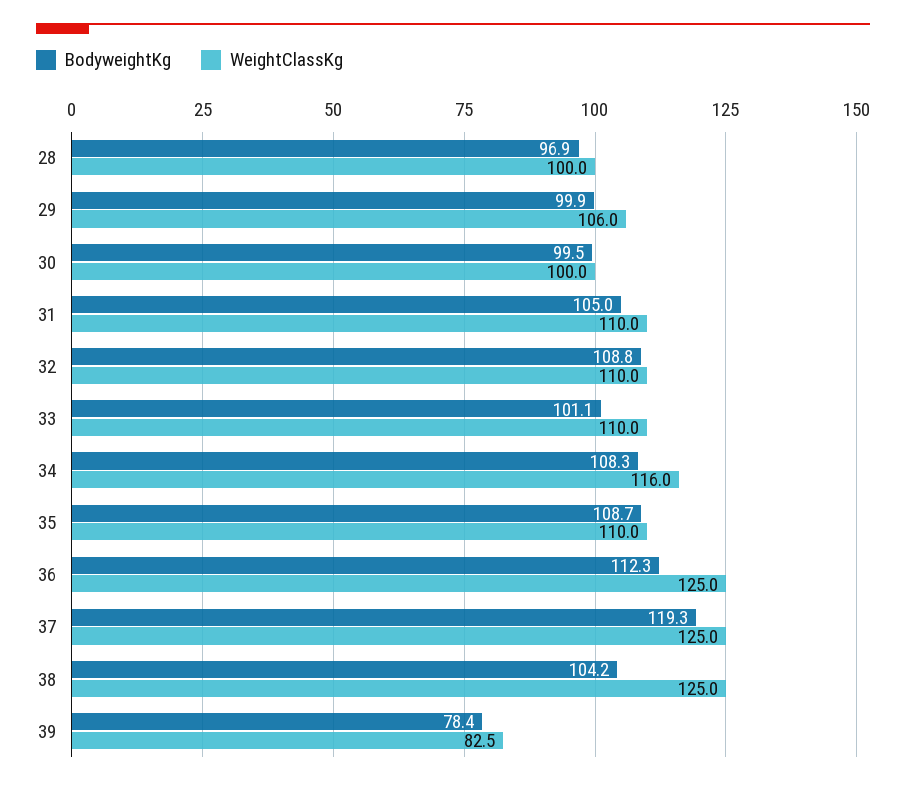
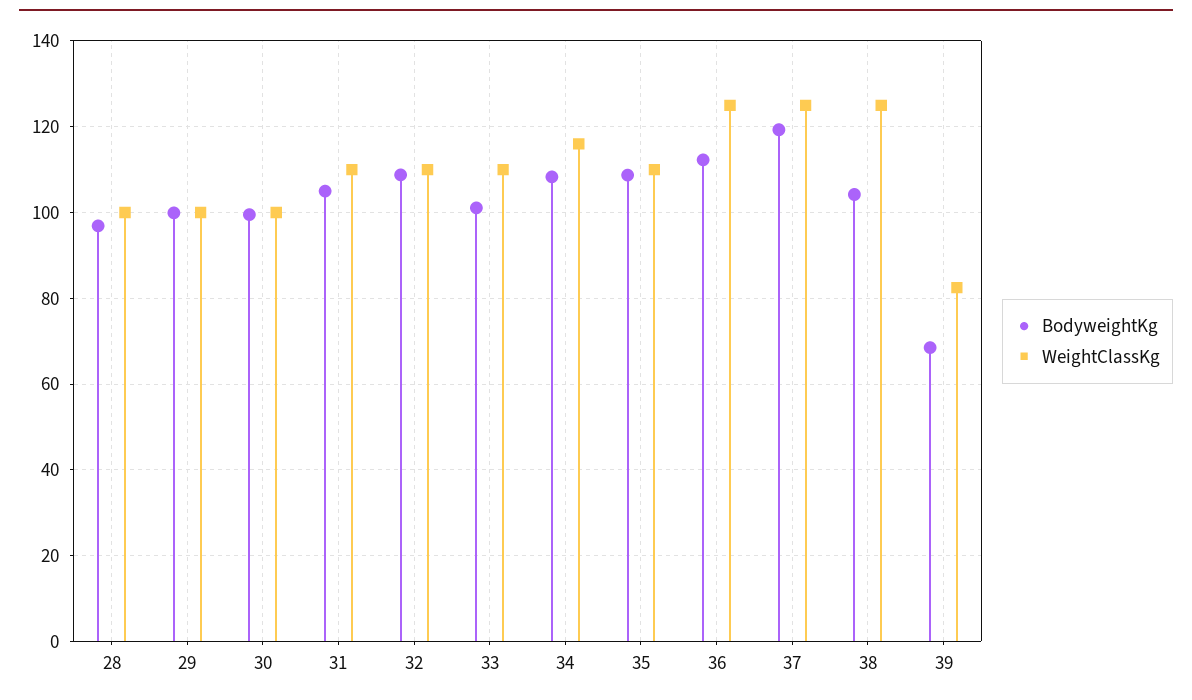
  {
    "BodyweightKg": {
      "28": 96.9,
      "29": 99.9,
      "30": 99.5,
      "31": 105,
      "32": 108.8,
      "33": 101.1,
      "34": 108.3,
      "35": 108.7,
      "36": 112.3,
      "37": 119.3,
      "38": 104.2,
-     "39": 78.4
+     "39": 68
    },
    "WeightClassKg": {
      "28": 100,
-     "29": 106,
+     "29": 100,
      "30": 100,
      "31": 110,
      "32": 110,
      "33": 110,
      "34": 116,
      "35": 110,
      "36": 125,
      "37": 125,
      "38": 125,
      "39": 82.5
    }
  }

